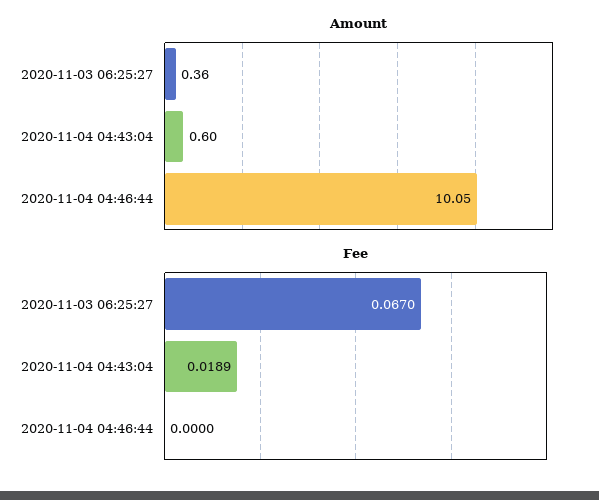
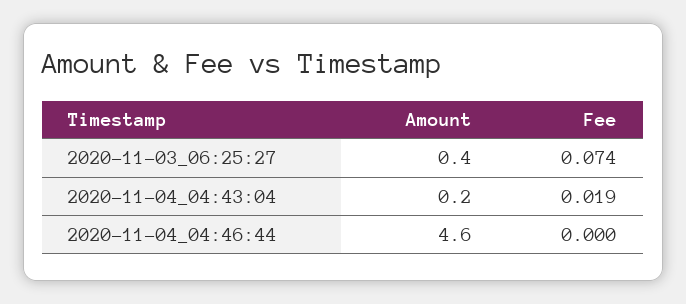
  {
    "Amount": {
      "2020-11-03 06:25:27": 0.36,
-     "2020-11-04 04:43:04": 0.6,
+     "2020-11-04 04:43:04": 0.2,
-     "2020-11-04 04:46:44": 10.05
+     "2020-11-04 04:46:44": 4.6
    },
    "Fee": {
-     "2020-11-03 06:25:27": 0.067,
+     "2020-11-03 06:25:27": 0.074,
      "2020-11-04 04:43:04": 0.0189,
      "2020-11-04 04:46:44": 0
    }
  }

